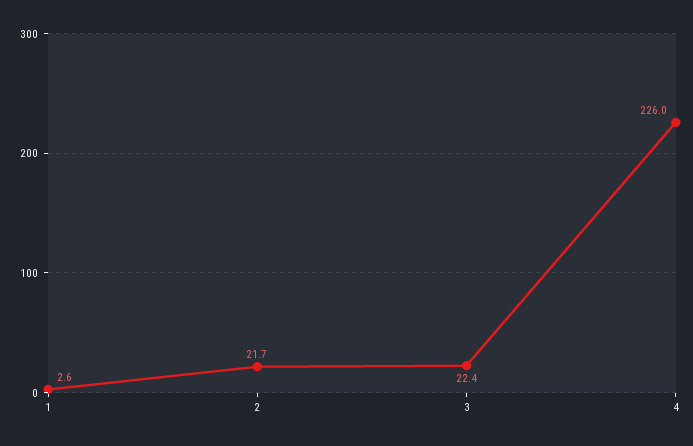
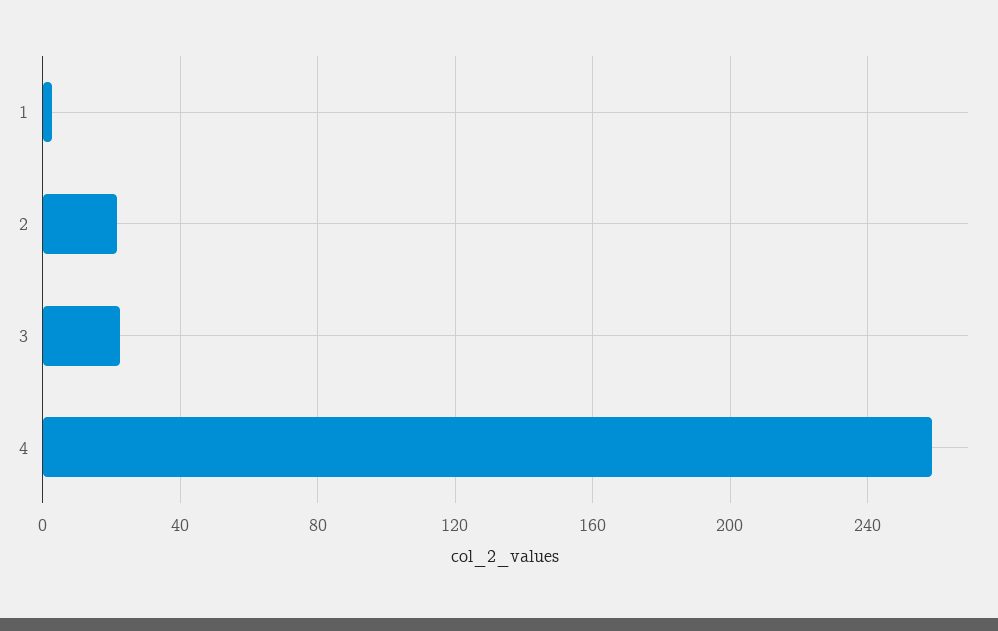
  {
    "1": 2.6,
    "2": 21.7,
    "3": 22.4,
-   "4": 226
+   "4": 260
  }

